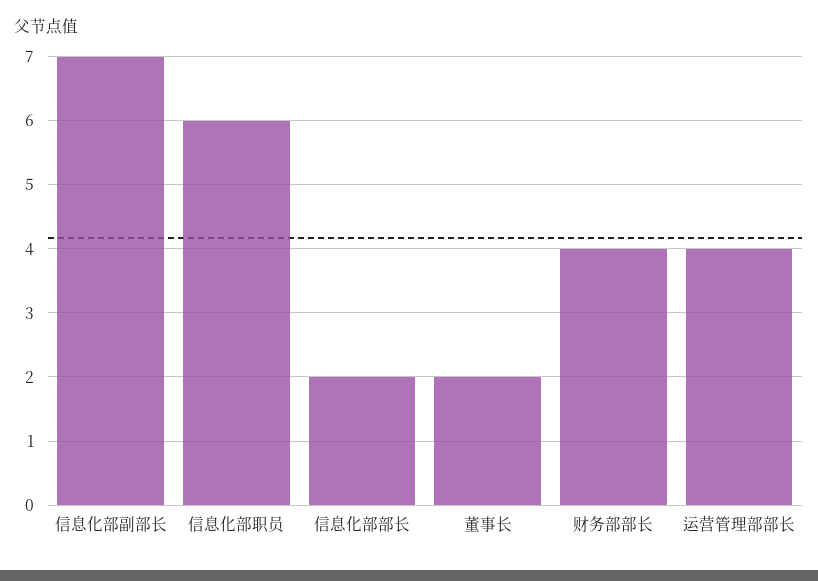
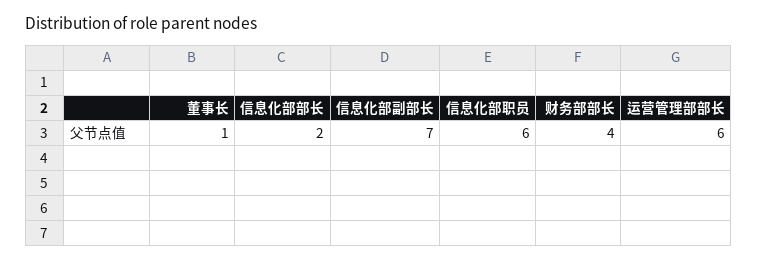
  {
    "信息化部副部长": 7,
    "信息化部职员": 6,
    "信息化部部长": 2,
-   "董事长": 2,
+   "董事长": 1,
    "财务部部长": 4,
-   "运营管理部部长": 4
+   "运营管理部部长": 6
  }

